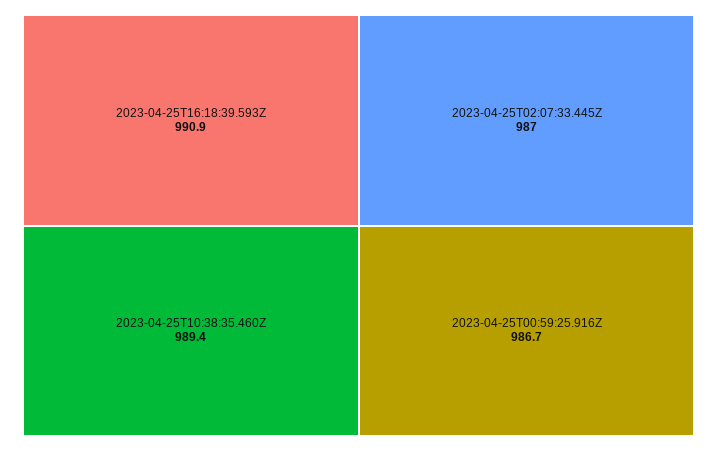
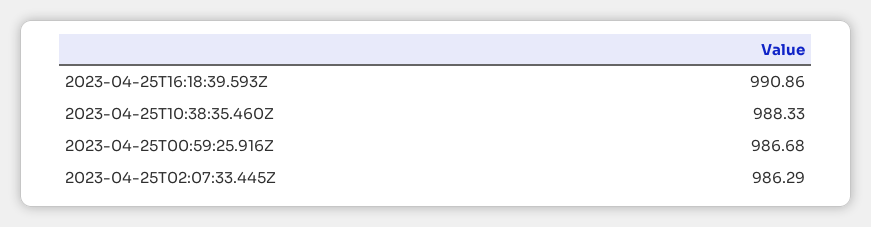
  {
    "2023-04-25T16:18:39.593Z": 990.86,
-   "2023-04-25T10:38:35.460Z": 989.4,
+   "2023-04-25T10:38:35.460Z": 988.33,
-   "2023-04-25T02:07:33.445Z": 987,
+   "2023-04-25T02:07:33.445Z": 986.29,
    "2023-04-25T00:59:25.916Z": 986.68
  }

